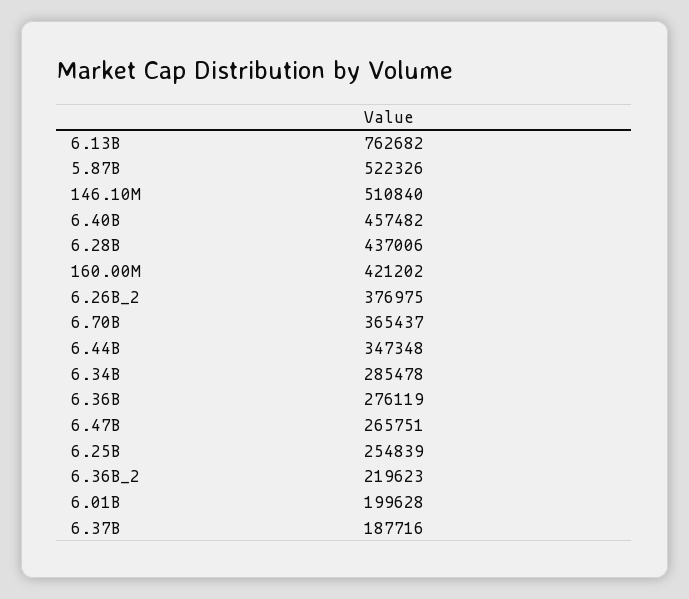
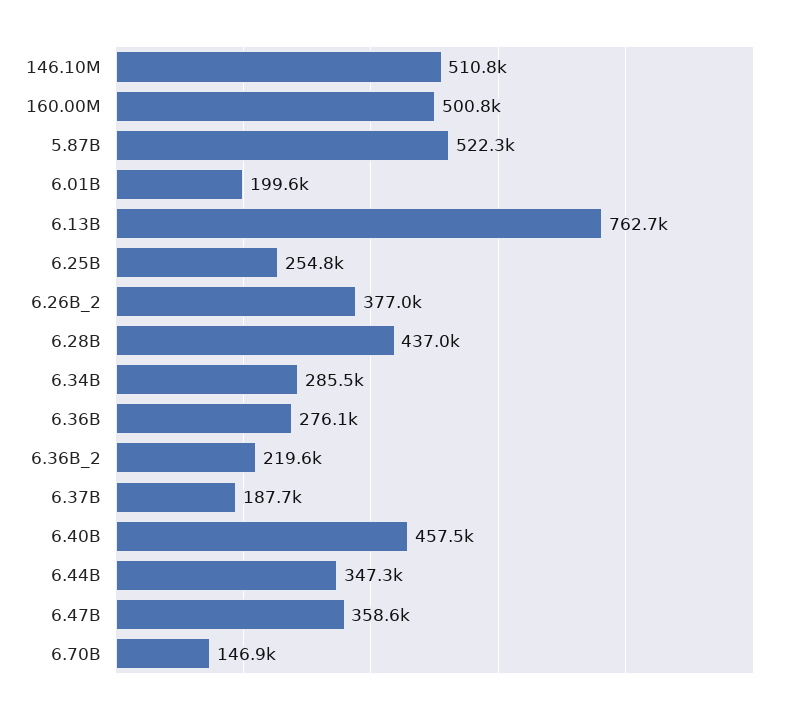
  {
    "6.13B": 762682,
    "5.87B": 522326,
    "146.10M": 510840,
    "6.40B": 457482,
    "6.28B": 437006,
-   "160.00M": 421202,
+   "160.00M": 500800,
    "6.26B_2": 376975,
-   "6.70B": 365437,
+   "6.70B": 146900,
    "6.44B": 347348,
    "6.34B": 285478,
    "6.36B": 276119,
-   "6.47B": 265751,
+   "6.47B": 358600,
    "6.25B": 254839,
    "6.36B_2": 219623,
    "6.01B": 199628,
    "6.37B": 187716
  }

